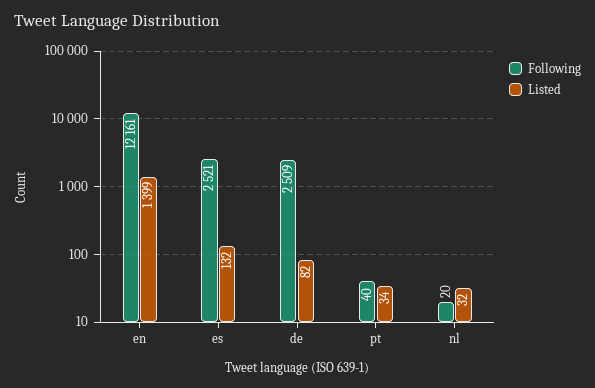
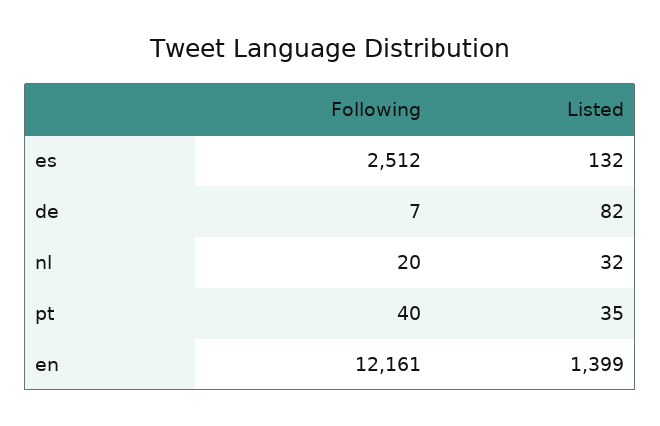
  {
    "Following": {
      "en": 12161,
-     "es": 2521,
+     "es": 2512,
-     "de": 2509,
+     "de": 7,
      "pt": 40,
      "nl": 20
    },
    "Listed": {
      "en": 1399,
      "es": 132,
      "de": 82,
-     "pt": 34,
+     "pt": 35,
      "nl": 32
    }
  }

